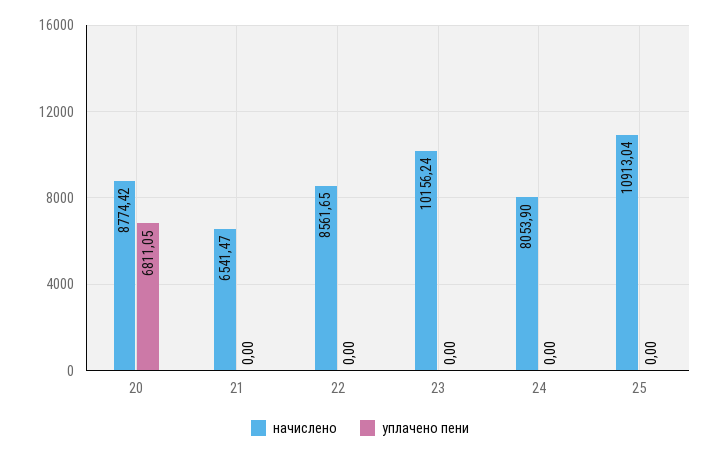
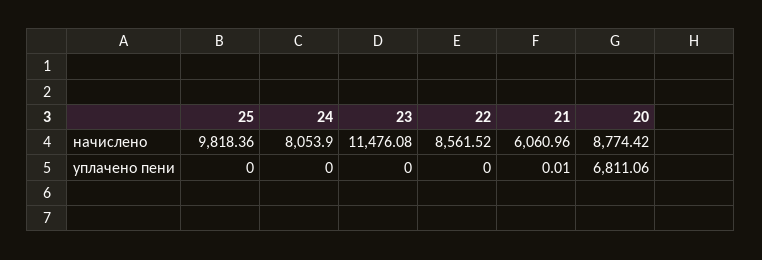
  {
    "начислено": {
      "20": 8774.42,
-     "21": 6541.47,
+     "21": 6060.96,
-     "22": 8561.65,
+     "22": 8561.52,
-     "23": 10156.24,
+     "23": 11476.08,
      "24": 8053.9,
-     "25": 10913.04
+     "25": 9818.36
    },
    "уплачено пени": {
-     "20": 6811.05,
+     "20": 6811.06,
-     "21": 0,
+     "21": 0.01,
      "22": 0,
      "23": 0,
      "24": 0,
      "25": 0
    }
  }

